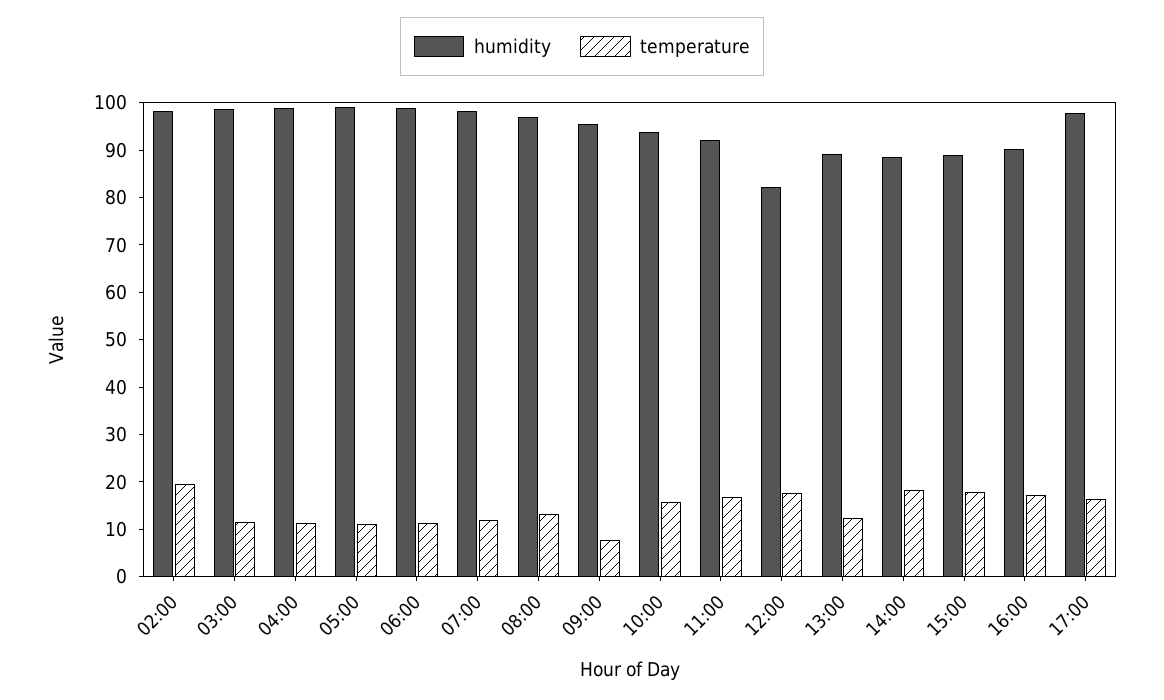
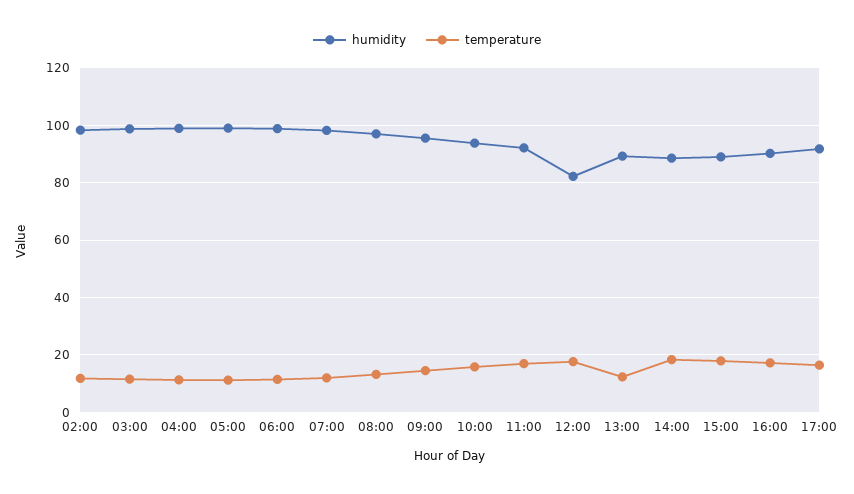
  {
    "humidity": {
      "02:00": 98,
      "03:00": 98,
      "04:00": 98,
      "05:00": 100,
      "06:00": 98,
      "07:00": 98,
      "08:00": 98,
      "09:00": 96,
      "10:00": 94,
      "11:00": 92,
      "12:00": 82,
      "13:00": 90,
      "14:00": 88,
      "15:00": 90,
      "16:00": 90,
-     "17:00": 98
+     "17:00": 92.5
    },
    "temperature": {
-     "02:00": 20,
+     "02:00": 12.5,
      "03:00": 12,
      "04:00": 12,
      "05:00": 12,
      "06:00": 12,
      "07:00": 12,
      "08:00": 14,
-     "09:00": 8,
+     "09:00": 15,
      "10:00": 16,
      "11:00": 16,
      "12:00": 18,
      "13:00": 12,
      "14:00": 18,
      "15:00": 18,
      "16:00": 18,
      "17:00": 16
    }
  }

